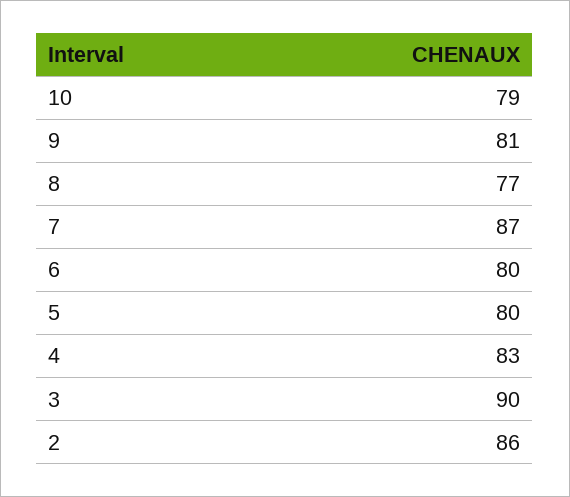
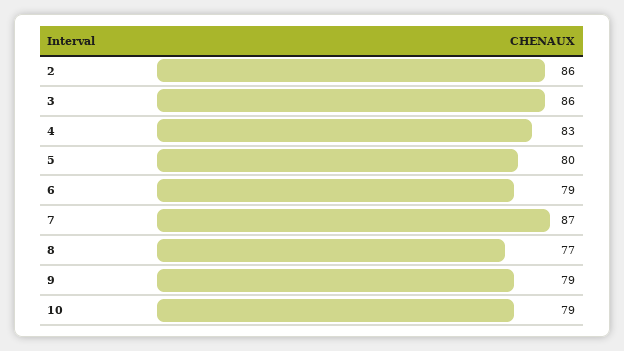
  {
    "10": 79,
-   "9": 81,
+   "9": 79,
    "8": 77,
    "7": 87,
-   "6": 80,
+   "6": 79,
    "5": 80,
    "4": 83,
-   "3": 90,
+   "3": 86,
    "2": 86
  }

